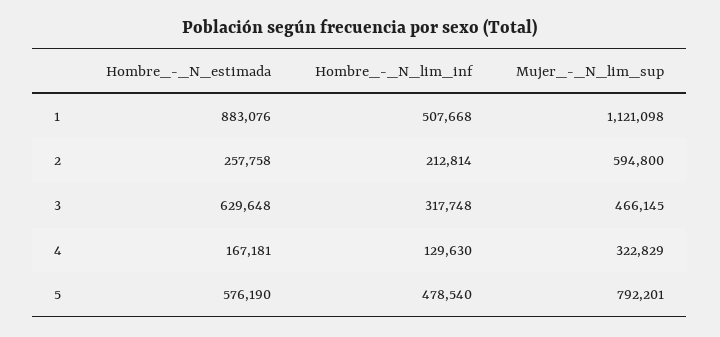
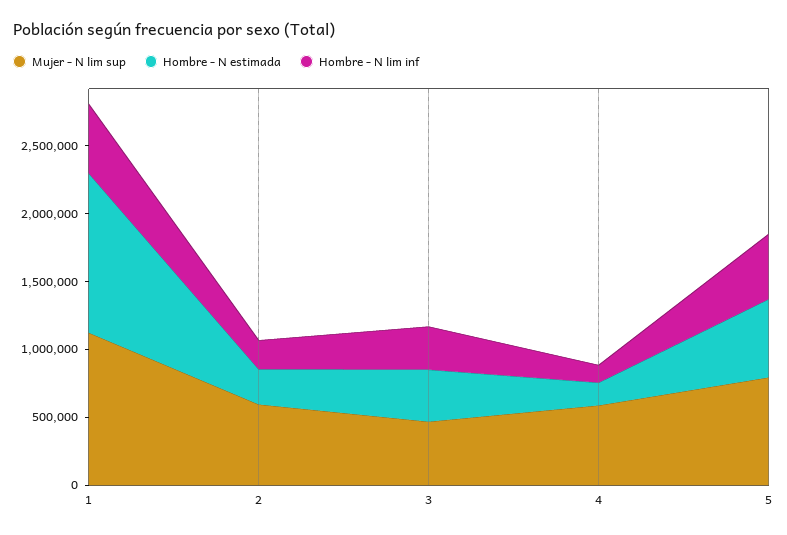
  {
    "Hombre_-_N_estimada": {
-     "1": 883076,
+     "1": 1200000,
      "2": 257758,
-     "3": 629648,
+     "3": 400000,
      "4": 167181,
      "5": 576190
    },
    "Hombre_-_N_lim_inf": {
      "1": 507668,
      "2": 212814,
      "3": 317748,
      "4": 129630,
      "5": 478540
    },
    "Mujer_-_N_lim_sup": {
      "1": 1121098,
      "2": 594800,
      "3": 466145,
-     "4": 322829,
+     "4": 600000,
      "5": 792201
    }
  }

